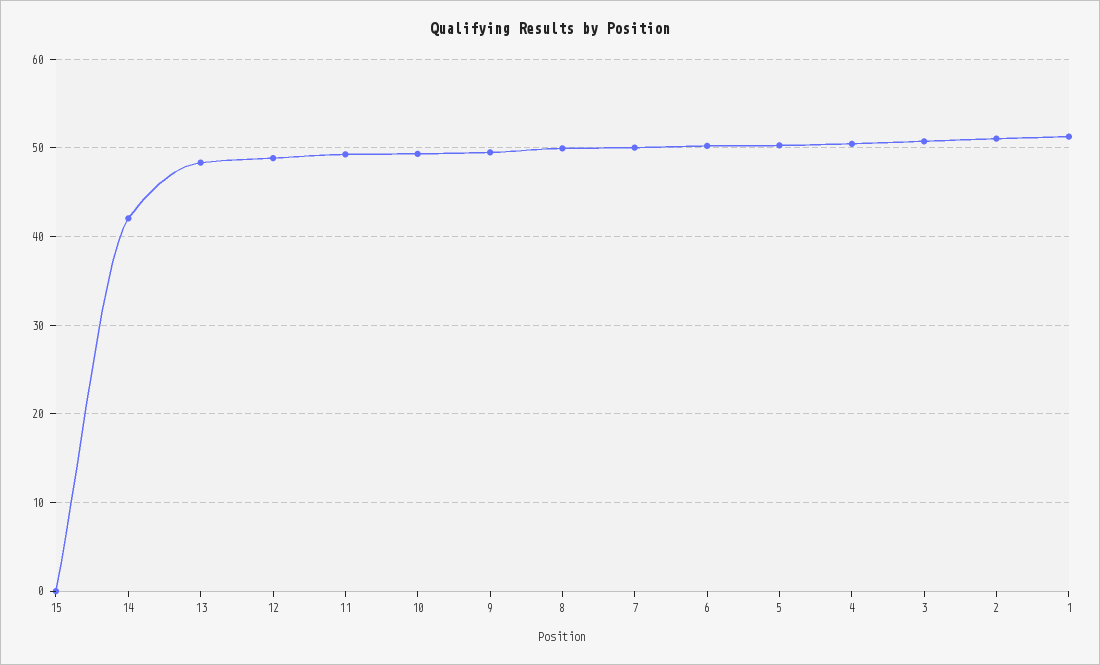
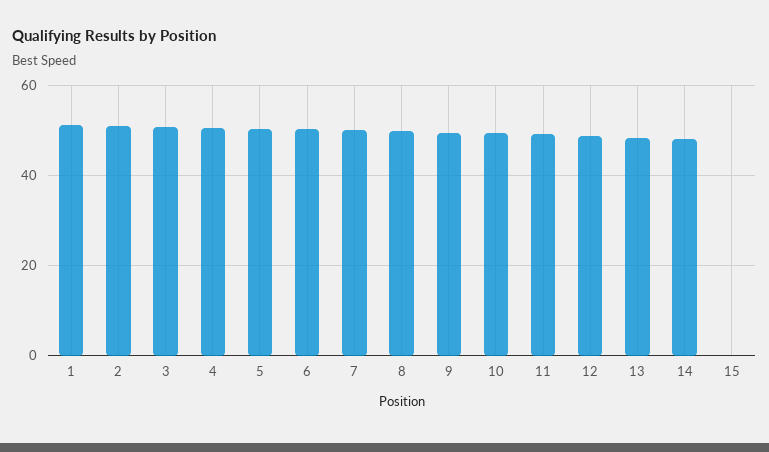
  {
    "15": 0,
-   "14": 42,
+   "14": 48,
    "13": 48,
    "12": 49,
    "11": 49,
    "10": 49,
    "9": 49,
    "8": 50,
    "7": 50,
    "6": 50,
    "5": 50,
    "4": 50,
    "3": 51,
    "2": 51,
    "1": 51
  }

